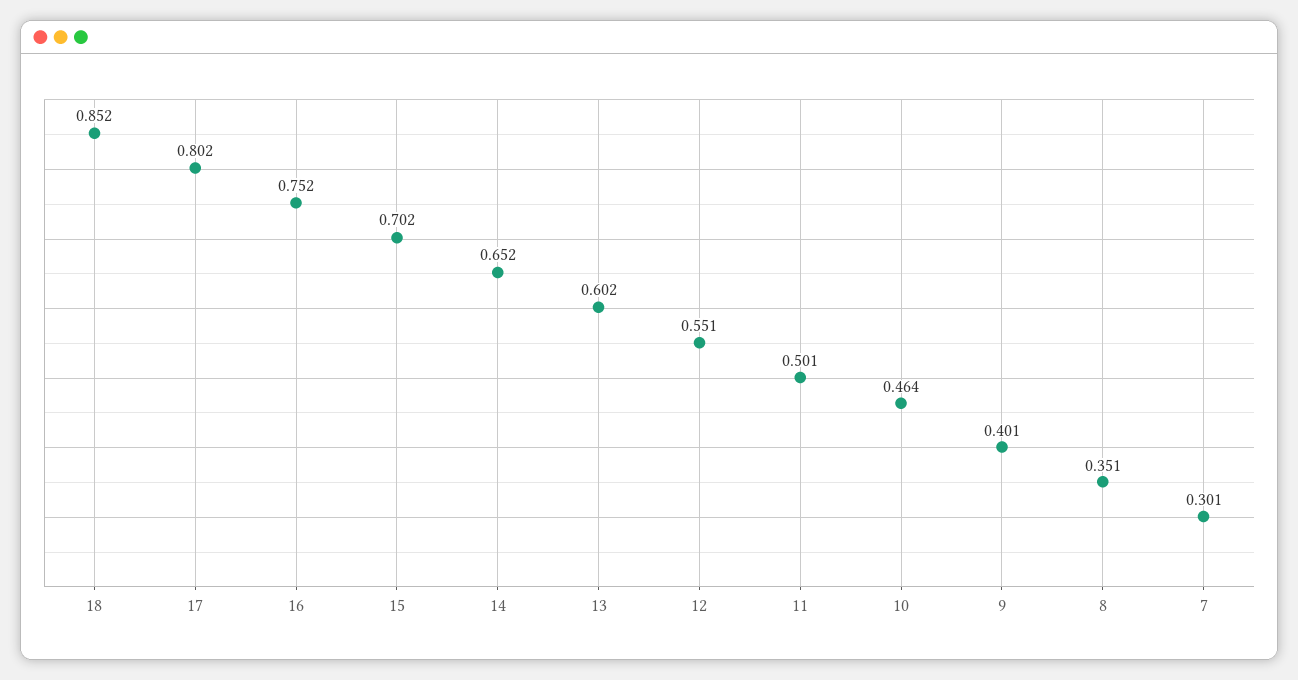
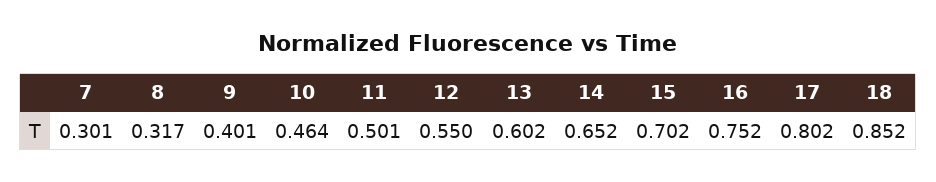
  {
    "18": 0.852,
    "17": 0.802,
    "16": 0.752,
    "15": 0.702,
    "14": 0.652,
    "13": 0.602,
-   "12": 0.551,
+   "12": 0.55,
    "11": 0.501,
    "10": 0.464,
    "9": 0.401,
-   "8": 0.351,
+   "8": 0.317,
    "7": 0.301
  }

